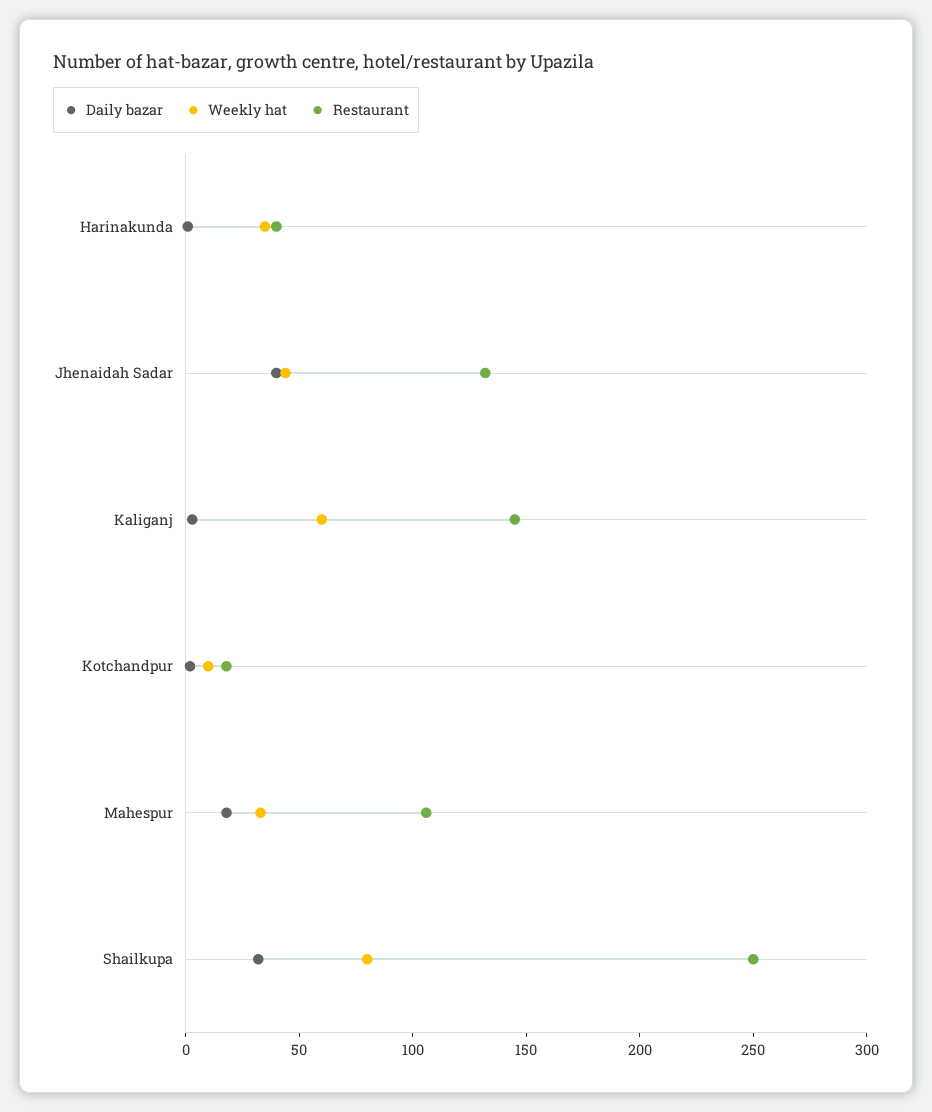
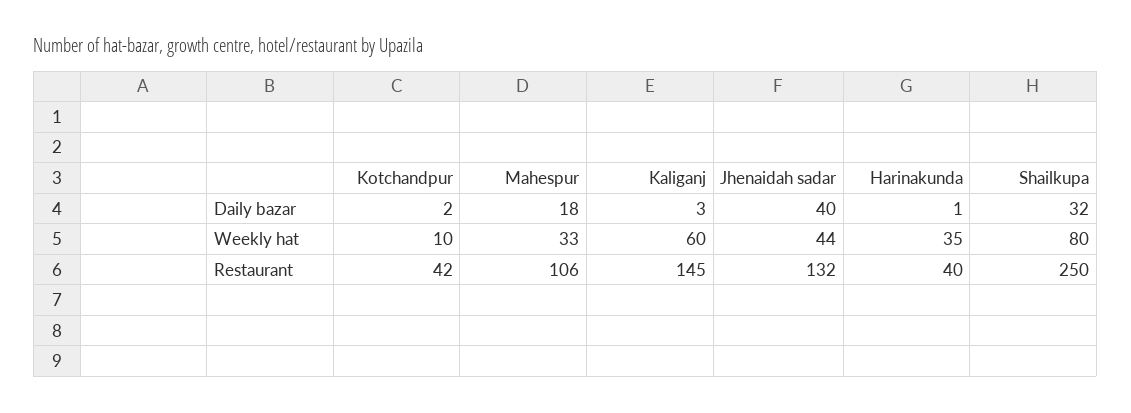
  {
    "Daily bazar": {
      "Harinakunda": 1,
      "Jhenaidah Sadar": 40,
      "Kaliganj": 3,
      "Kotchandpur": 2,
      "Mahespur": 18,
      "Shailkupa": 32
    },
    "Weekly hat": {
      "Harinakunda": 35,
      "Jhenaidah Sadar": 44,
      "Kaliganj": 60,
      "Kotchandpur": 10,
      "Mahespur": 33,
      "Shailkupa": 80
    },
    "Restaurant": {
      "Harinakunda": 40,
      "Jhenaidah Sadar": 132,
      "Kaliganj": 145,
-     "Kotchandpur": 20,
+     "Kotchandpur": 42,
      "Mahespur": 106,
      "Shailkupa": 250
    }
  }

